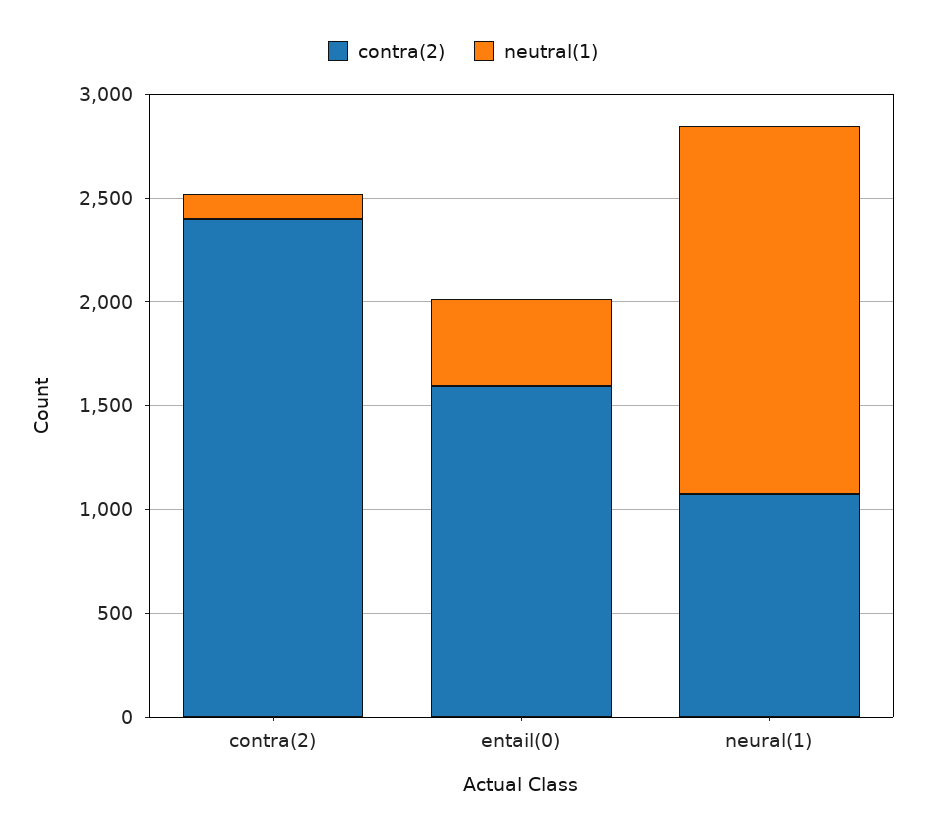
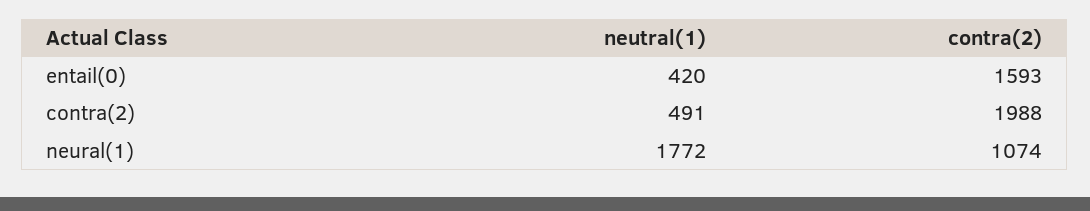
  {
    "contra(2)": {
-     "contra(2)": 2400,
+     "contra(2)": 1988,
      "entail(0)": 1593,
      "neural(1)": 1074
    },
    "neutral(1)": {
-     "contra(2)": 100,
+     "contra(2)": 491,
      "entail(0)": 420,
      "neural(1)": 1772
    }
  }

